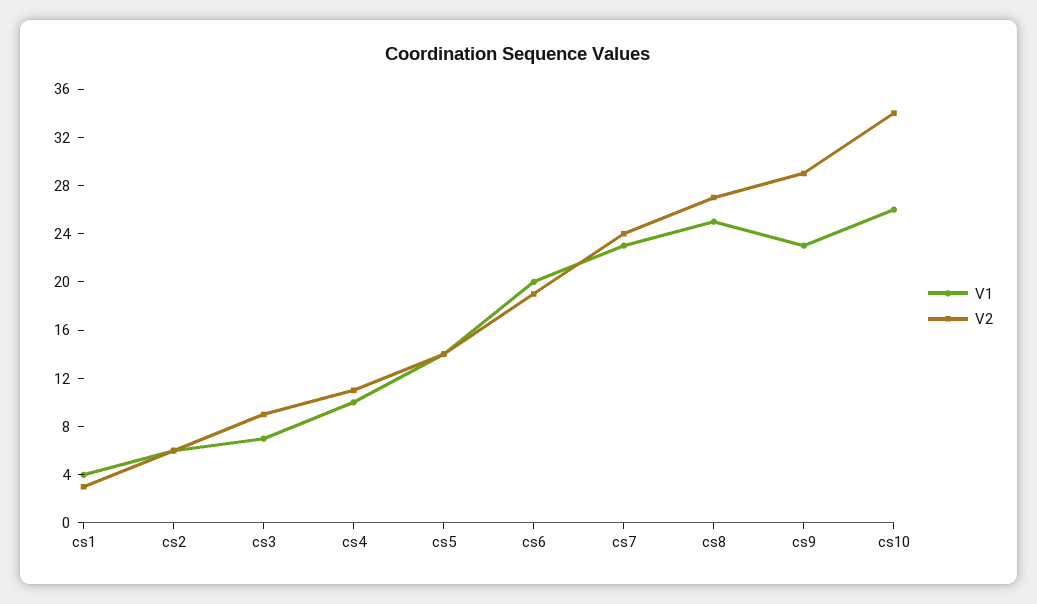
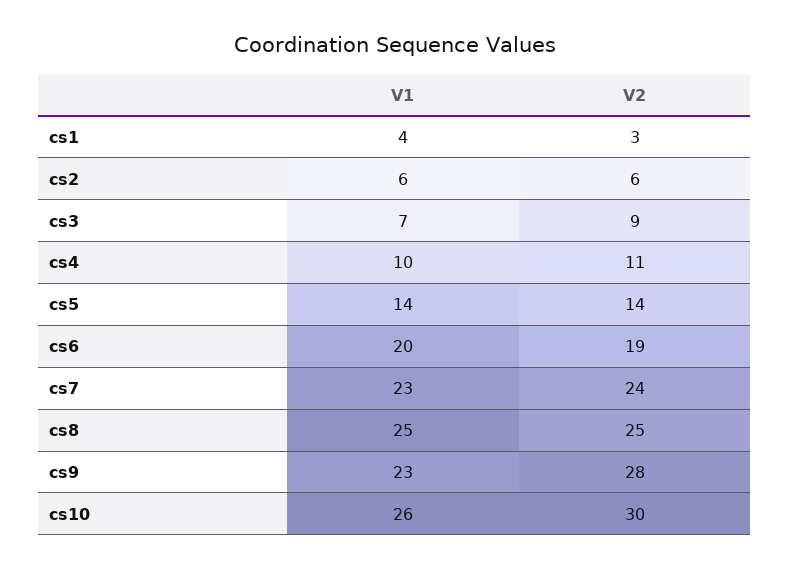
  {
    "V1": {
      "cs1": 4,
      "cs2": 6,
      "cs3": 7,
      "cs4": 10,
      "cs5": 14,
      "cs6": 20,
      "cs7": 23,
      "cs8": 25,
      "cs9": 23,
      "cs10": 26
    },
    "V2": {
      "cs1": 3,
      "cs2": 6,
      "cs3": 9,
      "cs4": 11,
      "cs5": 14,
      "cs6": 19,
      "cs7": 24,
-     "cs8": 27,
+     "cs8": 25,
-     "cs9": 29,
+     "cs9": 28,
-     "cs10": 34
+     "cs10": 30
    }
  }

